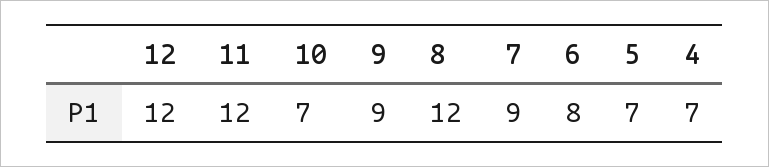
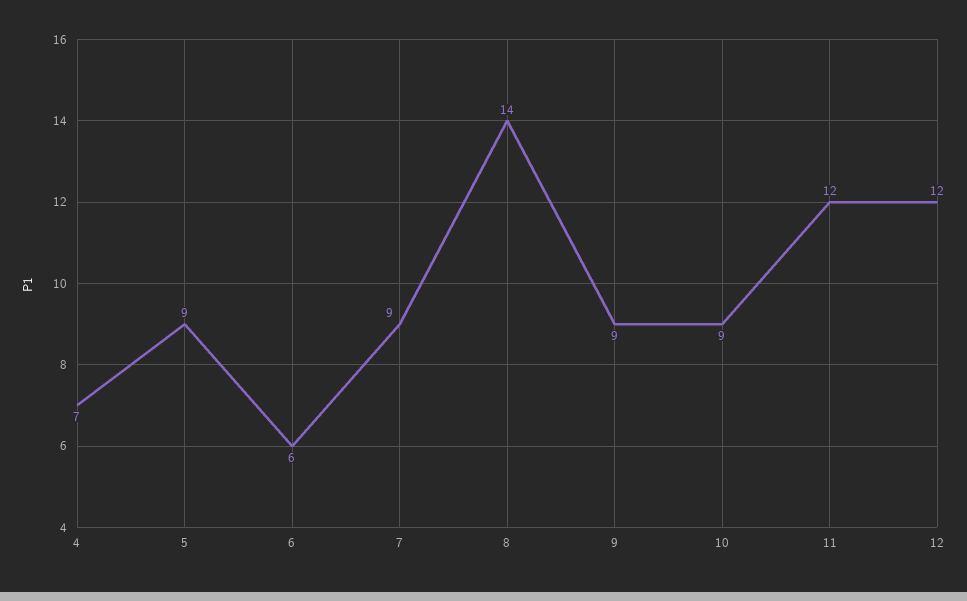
  {
    "12": 12,
    "11": 12,
-   "10": 7,
+   "10": 9,
    "9": 9,
-   "8": 12,
+   "8": 14,
    "7": 9,
-   "6": 8,
+   "6": 6,
-   "5": 7,
+   "5": 9,
    "4": 7
  }

